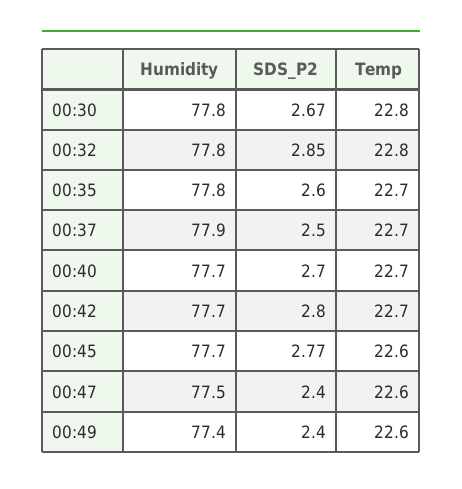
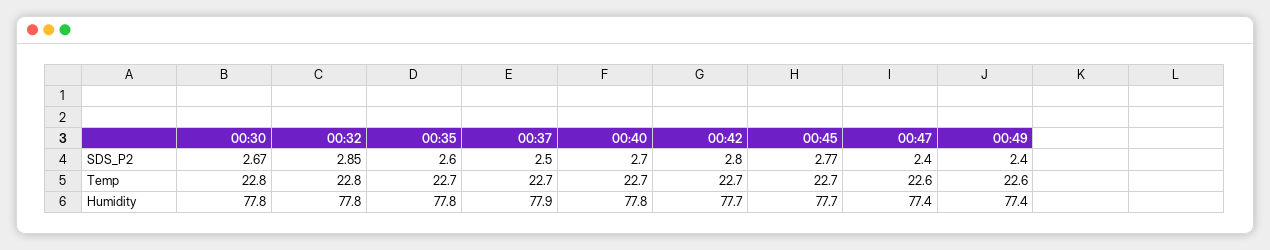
  {
    "Humidity": {
      "00:30": 77.8,
      "00:32": 77.8,
      "00:35": 77.8,
      "00:37": 77.9,
-     "00:40": 77.7,
+     "00:40": 77.8,
      "00:42": 77.7,
      "00:45": 77.7,
-     "00:47": 77.5,
+     "00:47": 77.4,
      "00:49": 77.4
    },
    "SDS_P2": {
      "00:30": 2.67,
      "00:32": 2.85,
      "00:35": 2.6,
      "00:37": 2.5,
      "00:40": 2.7,
      "00:42": 2.8,
      "00:45": 2.77,
      "00:47": 2.4,
      "00:49": 2.4
    },
    "Temp": {
      "00:30": 22.8,
      "00:32": 22.8,
      "00:35": 22.7,
      "00:37": 22.7,
      "00:40": 22.7,
      "00:42": 22.7,
-     "00:45": 22.6,
+     "00:45": 22.7,
      "00:47": 22.6,
      "00:49": 22.6
    }
  }

